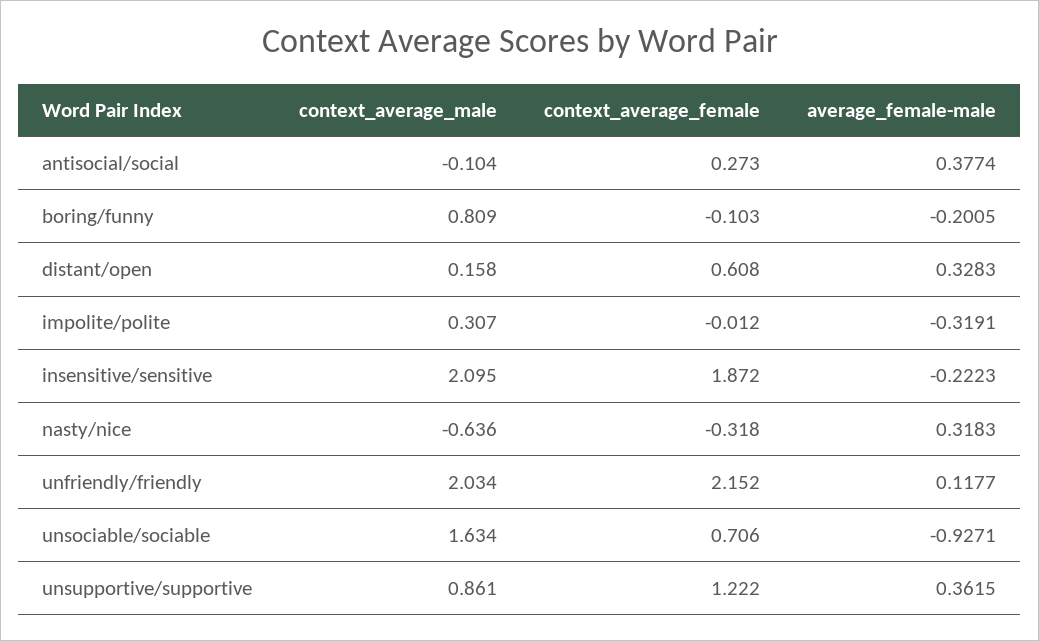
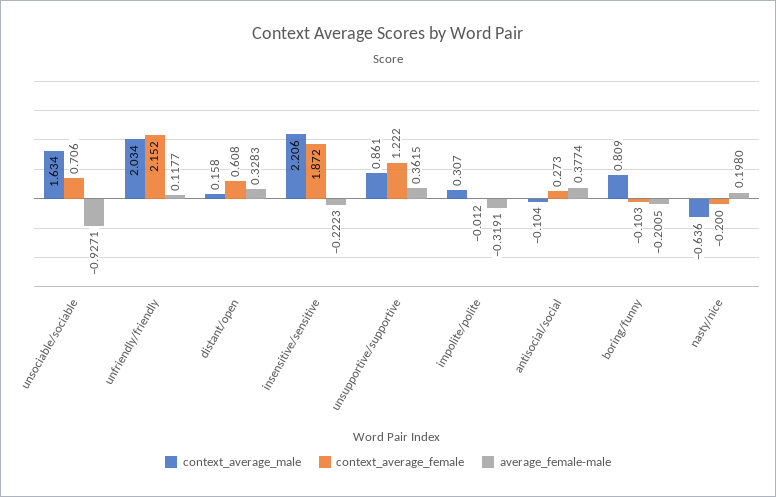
  {
    "context_average_male": {
      "antisocial/social": -0.104,
      "boring/funny": 0.809,
      "distant/open": 0.158,
      "impolite/polite": 0.307,
-     "insensitive/sensitive": 2.095,
+     "insensitive/sensitive": 2.206,
      "nasty/nice": -0.636,
      "unfriendly/friendly": 2.034,
      "unsociable/sociable": 1.634,
      "unsupportive/supportive": 0.861
    },
    "context_average_female": {
      "antisocial/social": 0.273,
      "boring/funny": -0.103,
      "distant/open": 0.608,
      "impolite/polite": -0.012,
      "insensitive/sensitive": 1.872,
-     "nasty/nice": -0.318,
+     "nasty/nice": -0.2,
      "unfriendly/friendly": 2.152,
      "unsociable/sociable": 0.706,
      "unsupportive/supportive": 1.222
    },
    "average_female-male": {
      "antisocial/social": 0.3774,
      "boring/funny": -0.2005,
      "distant/open": 0.3283,
      "impolite/polite": -0.3191,
      "insensitive/sensitive": -0.2223,
-     "nasty/nice": 0.3183,
+     "nasty/nice": 0.198,
      "unfriendly/friendly": 0.1177,
      "unsociable/sociable": -0.9271,
      "unsupportive/supportive": 0.3615
    }
  }

